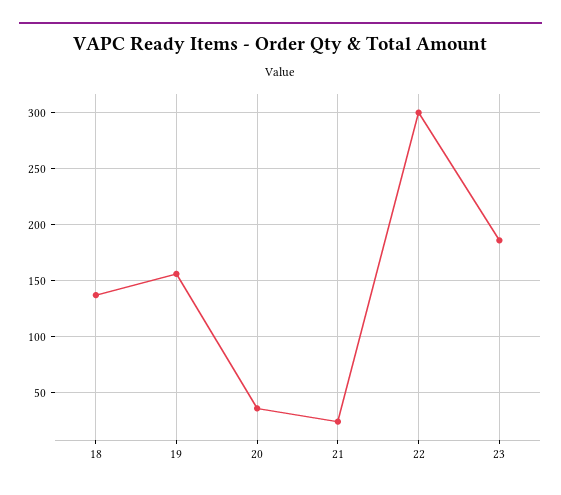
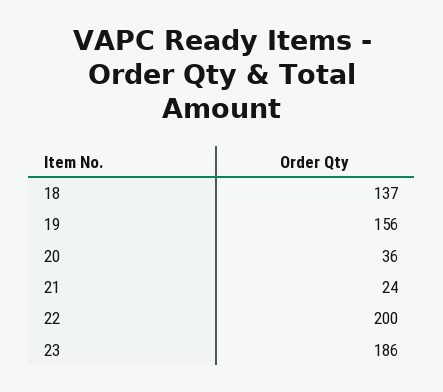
  {
    "18": 137,
    "19": 156,
    "20": 36,
    "21": 24,
-   "22": 300,
+   "22": 200,
    "23": 186
  }

